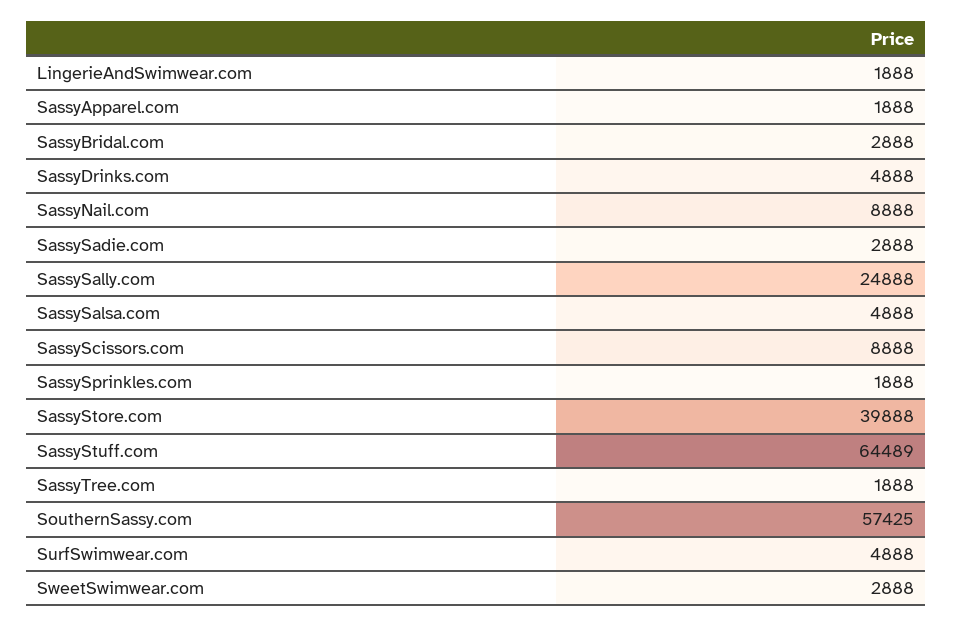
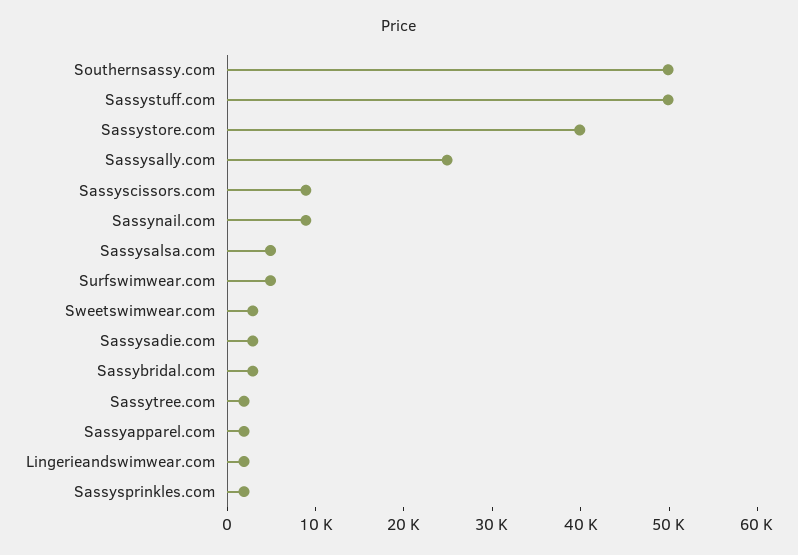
  {
    "LingerieAndSwimwear.com": 1888,
    "SassyApparel.com": 1888,
    "SassyBridal.com": 2888,
-   "SassyDrinks.com": 4888,
    "SassyNail.com": 8888,
    "SassySadie.com": 2888,
    "SassySally.com": 24888,
    "SassySalsa.com": 4888,
    "SassyScissors.com": 8888,
    "SassySprinkles.com": 1888,
    "SassyStore.com": 39888,
-   "SassyStuff.com": 64489,
+   "SassyStuff.com": 50000,
    "SassyTree.com": 1888,
-   "SouthernSassy.com": 57425,
+   "SouthernSassy.com": 50000,
    "SurfSwimwear.com": 4888,
    "SweetSwimwear.com": 2888
  }

